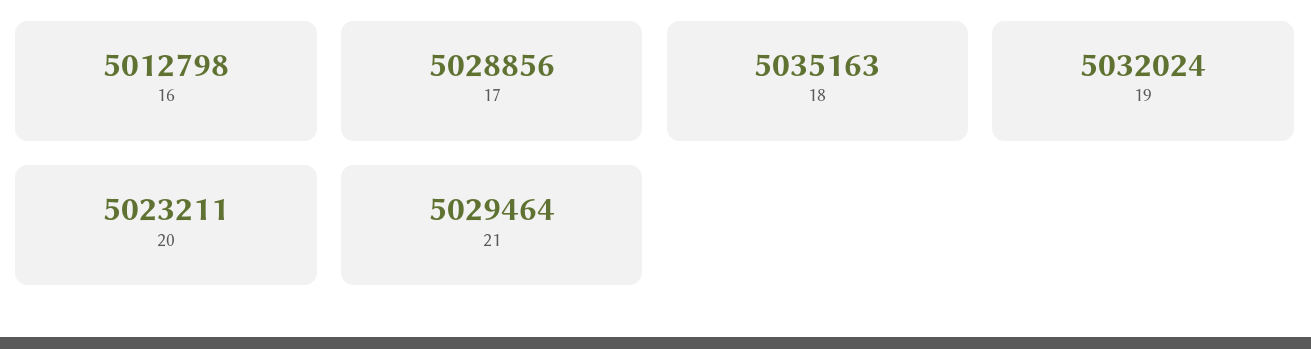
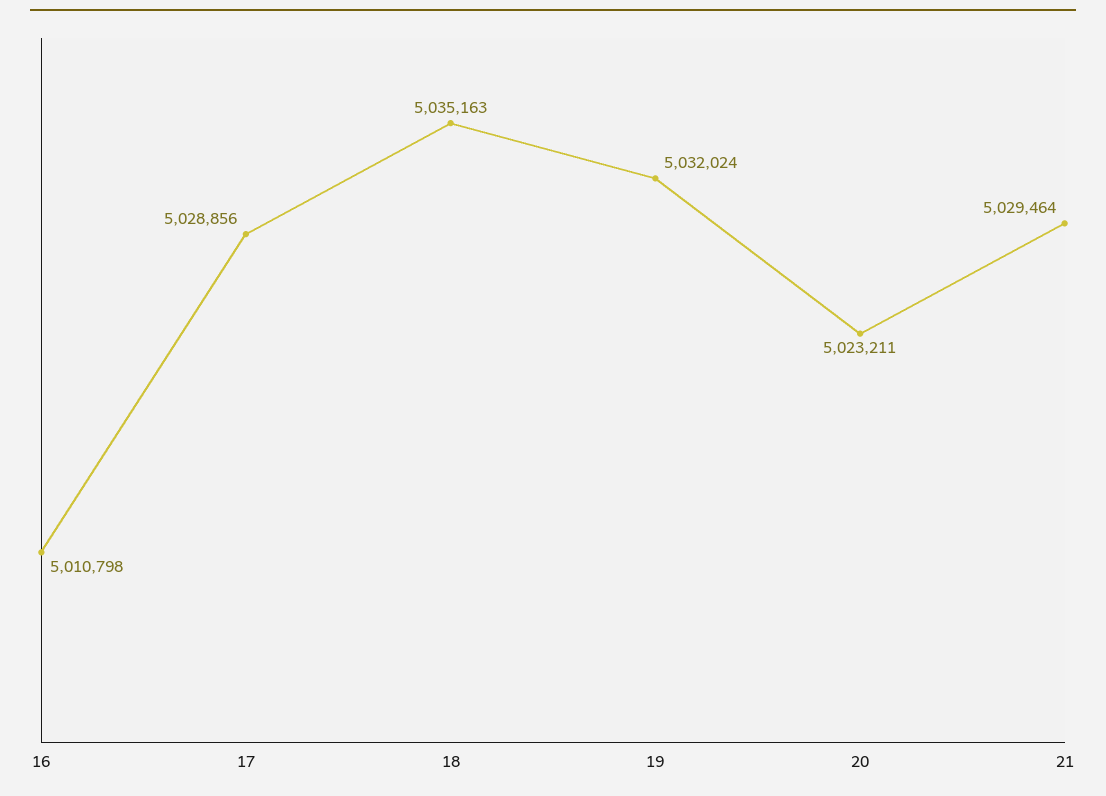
  {
-   "16": 5012798,
+   "16": 5010798,
    "17": 5028856,
    "18": 5035163,
    "19": 5032024,
    "20": 5023211,
    "21": 5029464
  }

